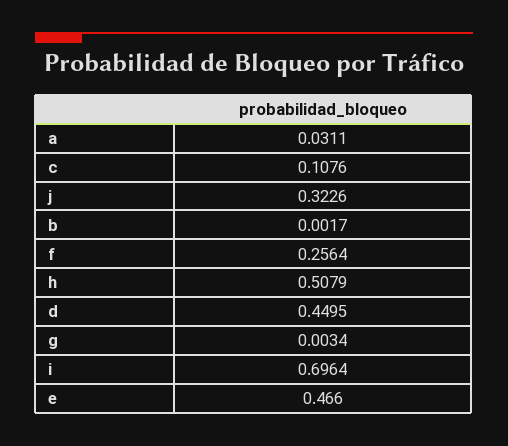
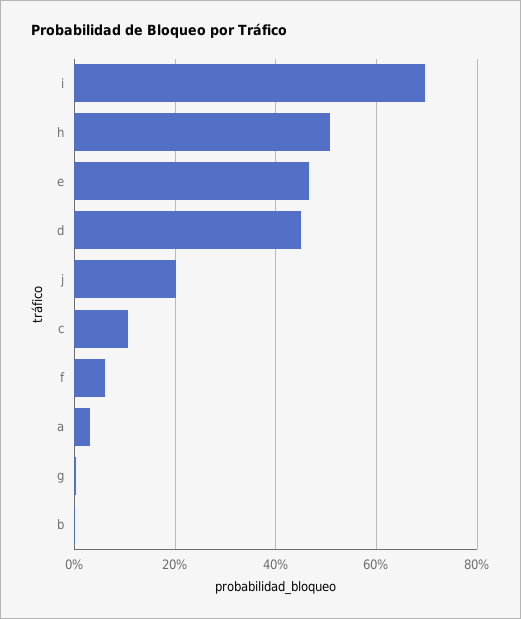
  {
    "a": 0.0311,
    "c": 0.1076,
-   "j": 0.3226,
+   "j": 0.2,
    "b": 0.0017,
-   "f": 0.2564,
+   "f": 0.06,
    "h": 0.5079,
    "d": 0.4495,
    "g": 0.0034,
    "i": 0.6964,
    "e": 0.466
  }

